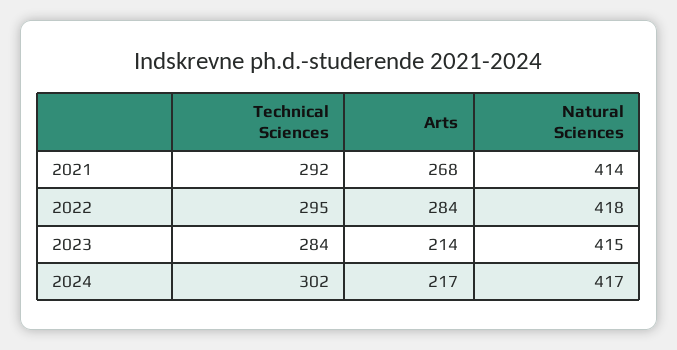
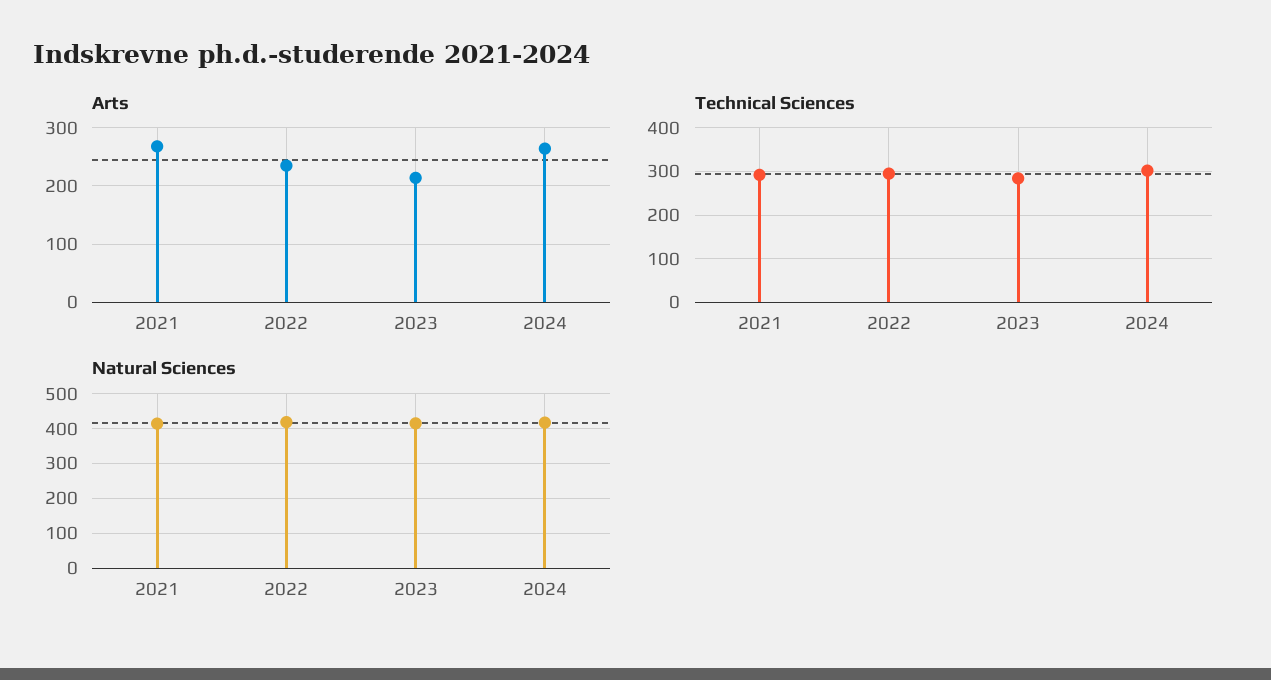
  {
    "Technical Sciences": {
      "2021": 292,
      "2022": 295,
      "2023": 284,
      "2024": 302
    },
    "Arts": {
      "2021": 268,
-     "2022": 284,
+     "2022": 240,
      "2023": 214,
-     "2024": 217
+     "2024": 260
    },
    "Natural Sciences": {
      "2021": 414,
      "2022": 418,
      "2023": 415,
      "2024": 417
    }
  }

